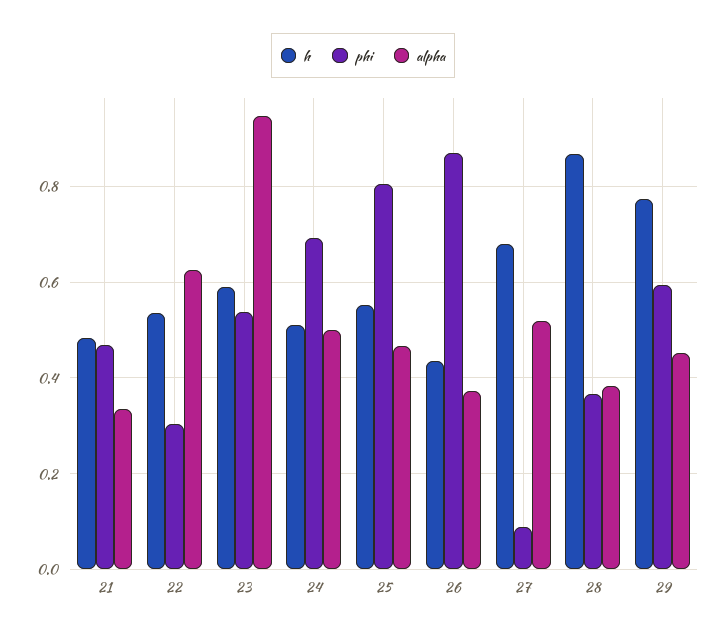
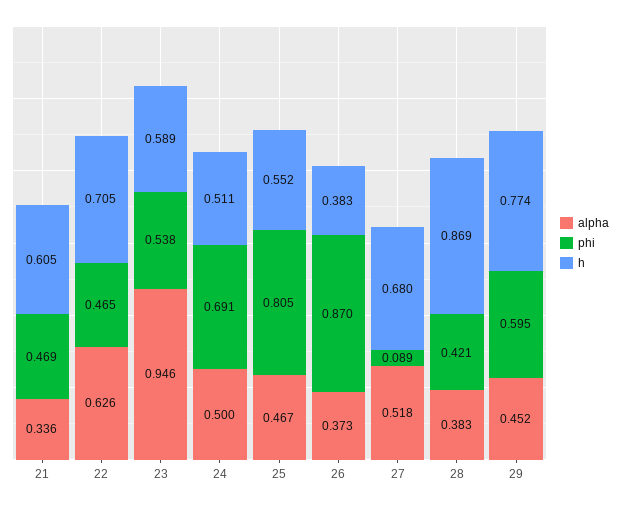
  {
    "h": {
-     "21": 0.48,
+     "21": 0.605,
-     "22": 0.54,
+     "22": 0.705,
      "23": 0.589,
      "24": 0.511,
      "25": 0.552,
-     "26": 0.44,
+     "26": 0.383,
      "27": 0.68,
      "28": 0.869,
      "29": 0.774
    },
    "phi": {
      "21": 0.469,
-     "22": 0.3,
+     "22": 0.465,
      "23": 0.538,
      "24": 0.691,
      "25": 0.805,
      "26": 0.87,
      "27": 0.089,
-     "28": 0.36,
+     "28": 0.421,
      "29": 0.595
    },
    "alpha": {
      "21": 0.336,
      "22": 0.626,
      "23": 0.946,
      "24": 0.5,
      "25": 0.467,
      "26": 0.373,
      "27": 0.518,
      "28": 0.383,
      "29": 0.452
    }
  }

